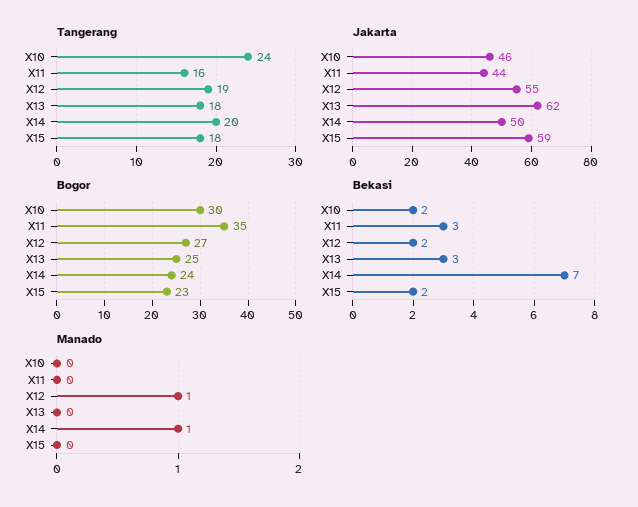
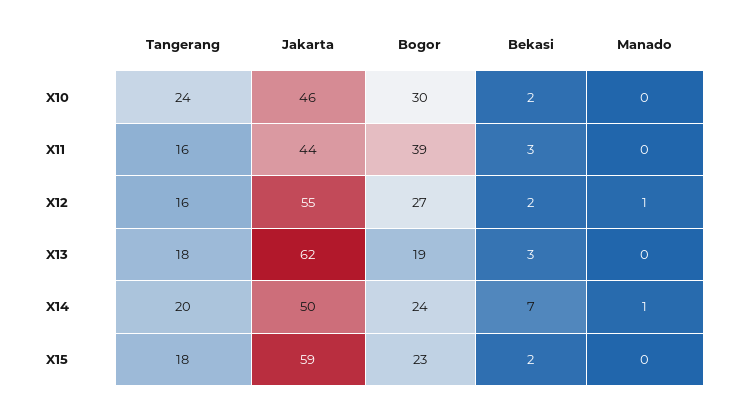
  {
    "Tangerang": {
      "X10": 24,
      "X11": 16,
-     "X12": 19,
+     "X12": 16,
      "X13": 18,
      "X14": 20,
      "X15": 18
    },
    "Jakarta": {
      "X10": 46,
      "X11": 44,
      "X12": 55,
      "X13": 62,
      "X14": 50,
      "X15": 59
    },
    "Bogor": {
      "X10": 30,
-     "X11": 35,
+     "X11": 39,
      "X12": 27,
-     "X13": 25,
+     "X13": 19,
      "X14": 24,
      "X15": 23
    },
    "Bekasi": {
      "X10": 2,
      "X11": 3,
      "X12": 2,
      "X13": 3,
      "X14": 7,
      "X15": 2
    },
    "Manado": {
      "X10": 0,
      "X11": 0,
      "X12": 1,
      "X13": 0,
      "X14": 1,
      "X15": 0
    }
  }

